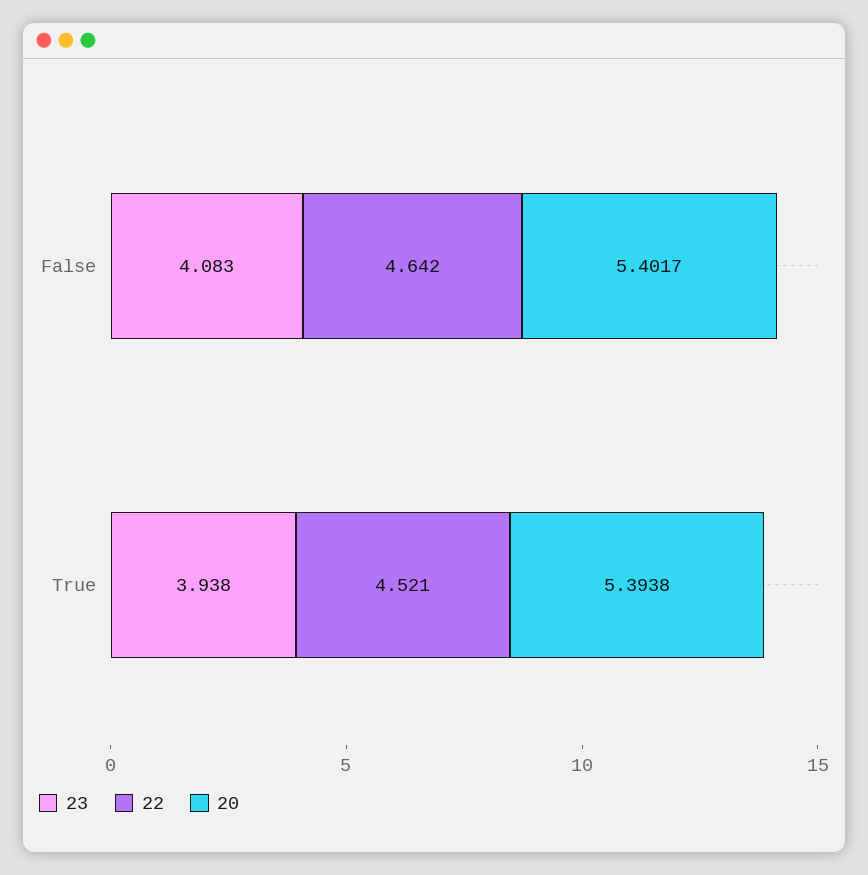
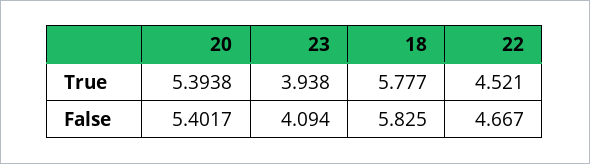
  {
    "23": {
-     "False": 4.083,
+     "False": 4.094,
      "True": 3.938
    },
    "22": {
-     "False": 4.642,
+     "False": 4.667,
      "True": 4.521
    },
    "20": {
      "False": 5.4017,
      "True": 5.3938
-   }
+   },
+   "18": {
+     "True": 5.777,
+     "False": 5.825
+   }
  }

